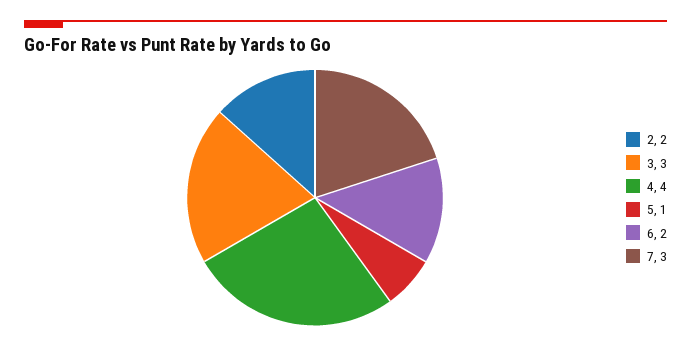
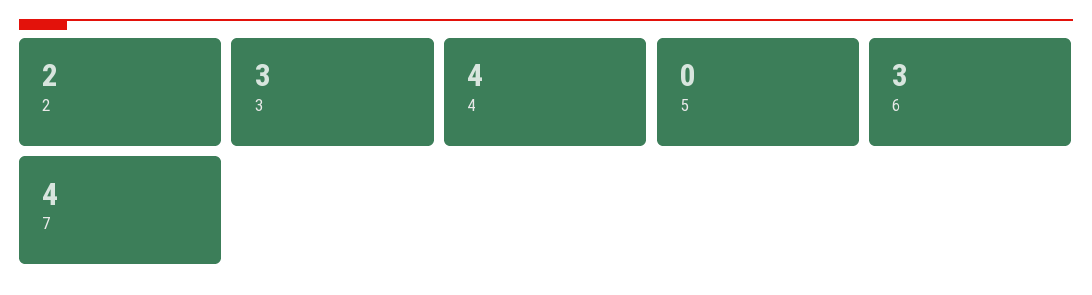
  {
    "2": 2,
    "3": 3,
    "4": 4,
-   "5": 1,
+   "5": 0,
-   "6": 2,
+   "6": 3,
-   "7": 3
+   "7": 4
  }

